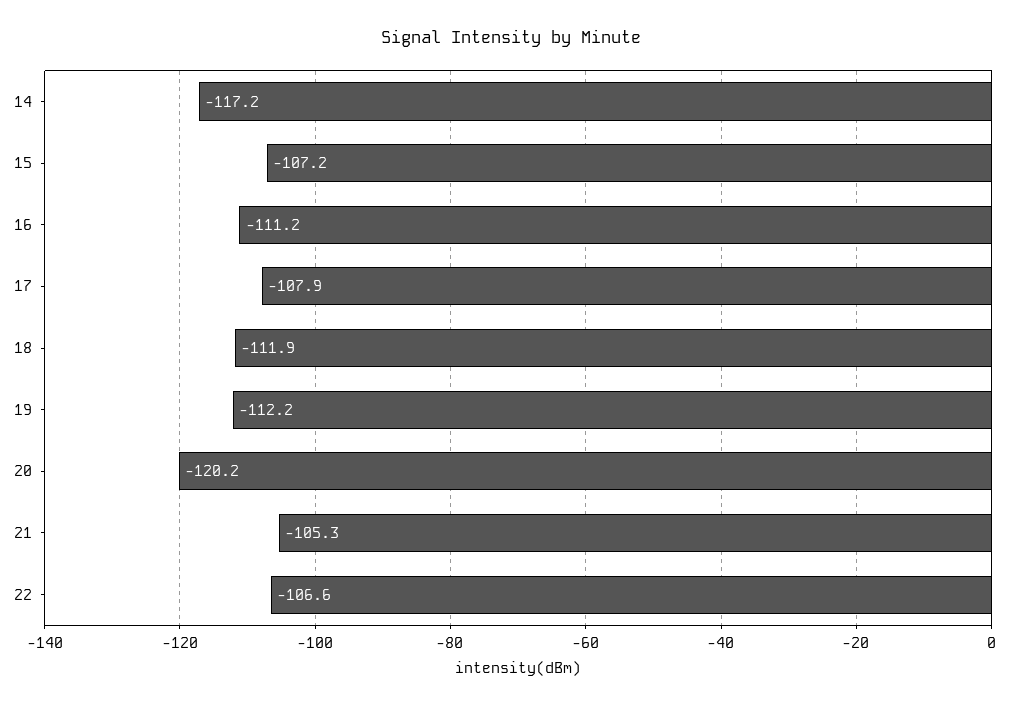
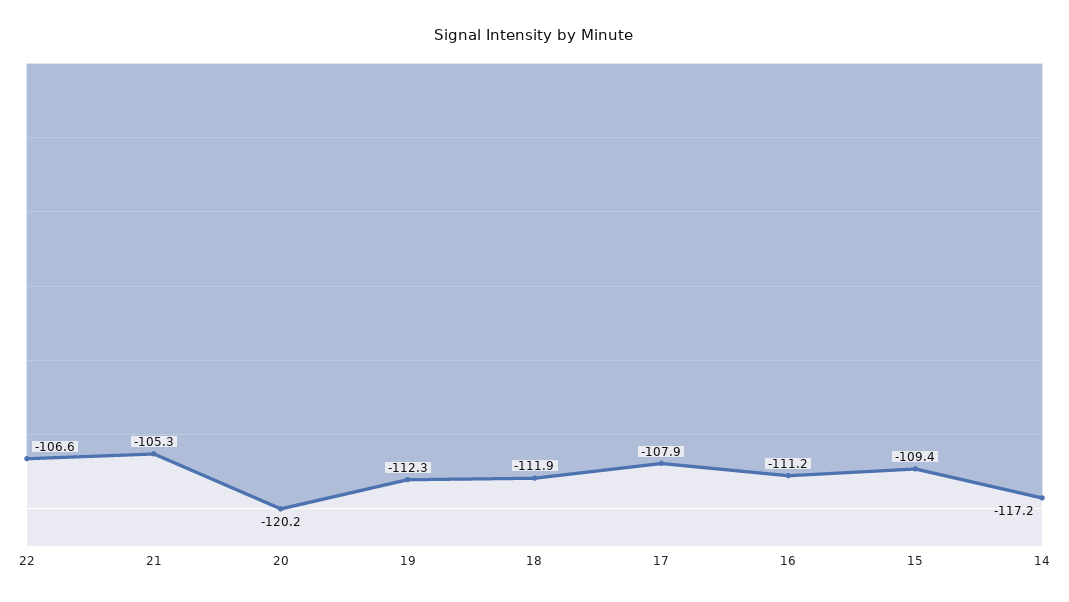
  {
    "14": -117.2,
-   "15": -107.2,
+   "15": -109.4,
    "16": -111.2,
    "17": -107.9,
    "18": -111.9,
-   "19": -112.2,
+   "19": -112.3,
    "20": -120.2,
    "21": -105.3,
    "22": -106.6
  }

